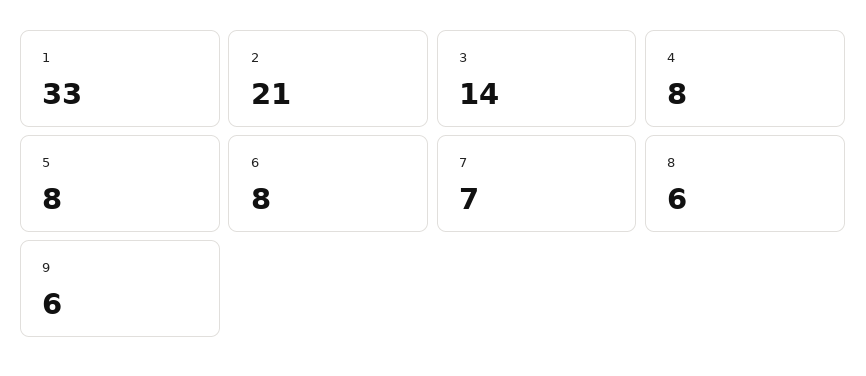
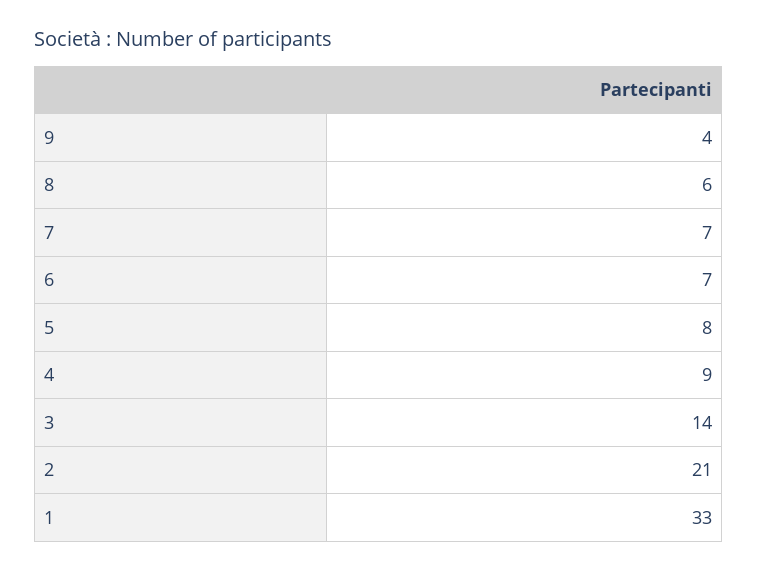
  {
    "1": 33,
    "2": 21,
    "3": 14,
-   "4": 8,
+   "4": 9,
    "5": 8,
-   "6": 8,
+   "6": 7,
    "7": 7,
    "8": 6,
-   "9": 6
+   "9": 4
  }

